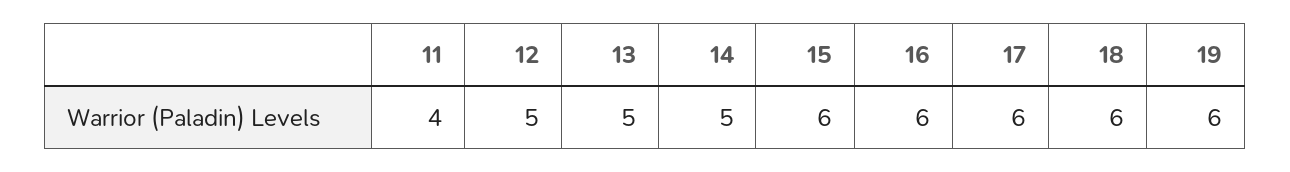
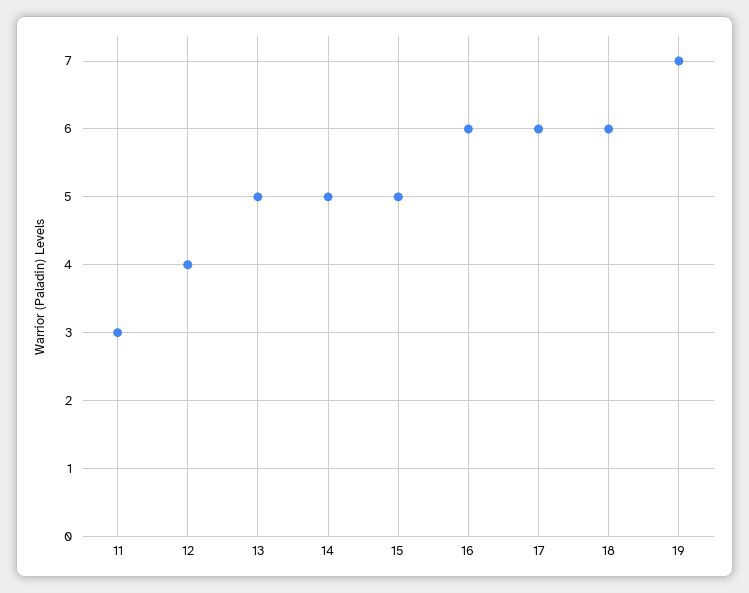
  {
-   "11": 4,
+   "11": 3,
-   "12": 5,
+   "12": 4,
    "13": 5,
    "14": 5,
-   "15": 6,
+   "15": 5,
    "16": 6,
    "17": 6,
    "18": 6,
-   "19": 6
+   "19": 7
  }

